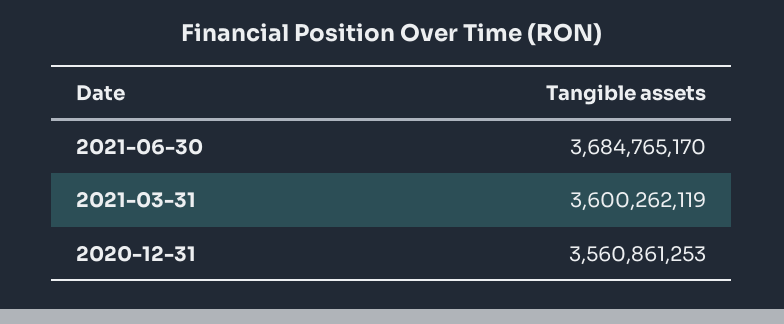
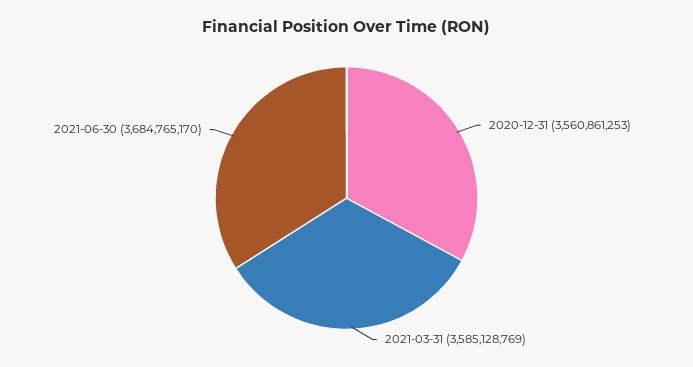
  {
    "2021-06-30": 3684765170,
-   "2021-03-31": 3600262119,
+   "2021-03-31": 3585128769,
    "2020-12-31": 3560861253
  }

